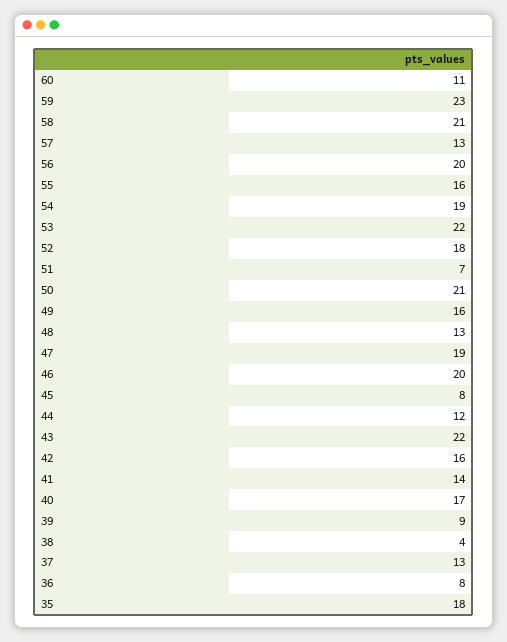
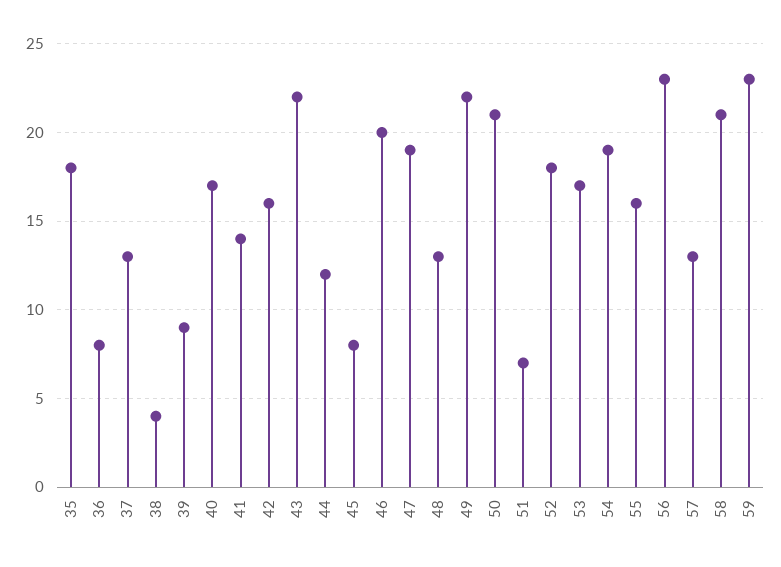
  {
-   "60": 11,
    "59": 23,
    "58": 21,
    "57": 13,
-   "56": 20,
+   "56": 23,
    "55": 16,
    "54": 19,
-   "53": 22,
+   "53": 17,
    "52": 18,
    "51": 7,
    "50": 21,
-   "49": 16,
+   "49": 22,
    "48": 13,
    "47": 19,
    "46": 20,
    "45": 8,
    "44": 12,
    "43": 22,
    "42": 16,
    "41": 14,
    "40": 17,
    "39": 9,
    "38": 4,
    "37": 13,
    "36": 8,
    "35": 18
  }

